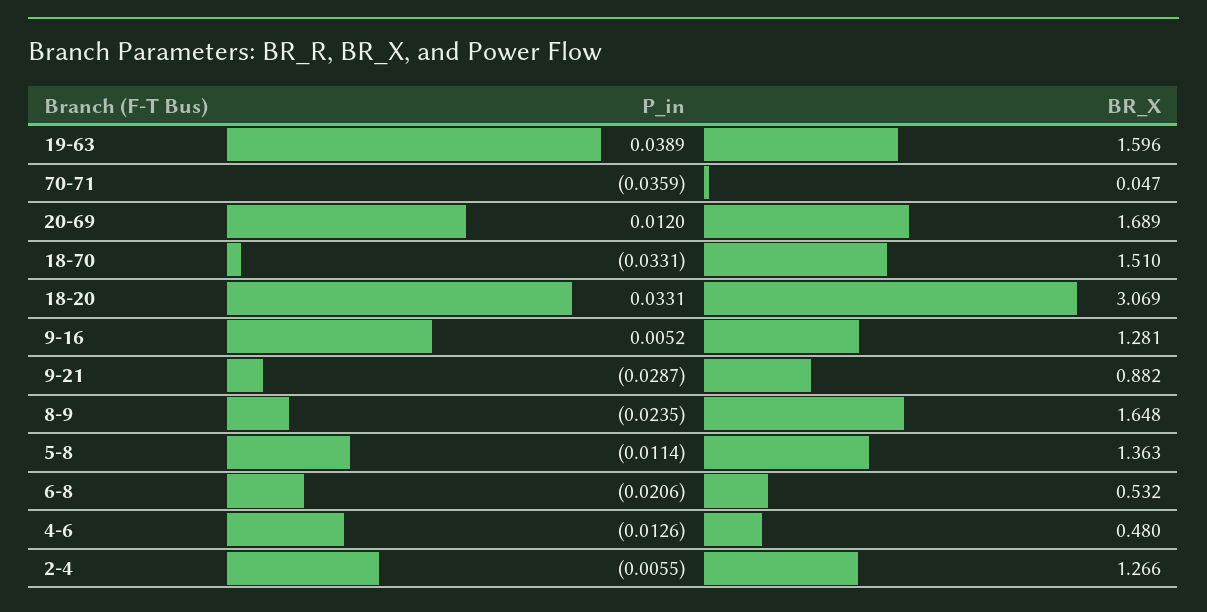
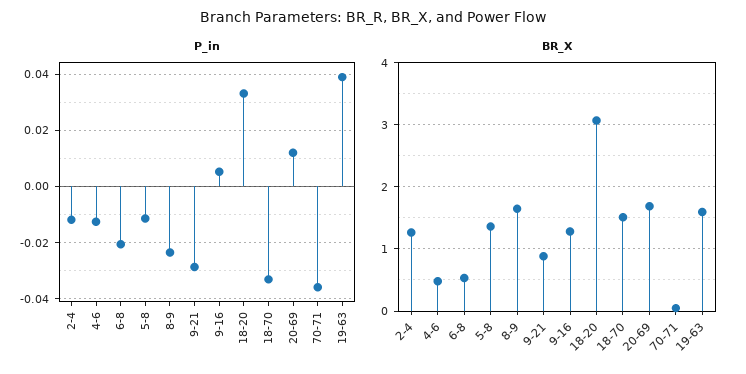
  {
    "P_in": {
      "19-63": 0.0389,
      "70-71": -0.0359,
      "20-69": 0.012,
      "18-70": -0.0331,
      "18-20": 0.0331,
      "9-16": 0.0052,
      "9-21": -0.0287,
      "8-9": -0.0235,
      "5-8": -0.0114,
      "6-8": -0.0206,
      "4-6": -0.0126,
-     "2-4": -0.0055
+     "2-4": -0.0125
    },
    "BR_X": {
      "19-63": 1.596,
      "70-71": 0.047,
      "20-69": 1.689,
      "18-70": 1.51,
      "18-20": 3.069,
      "9-16": 1.281,
      "9-21": 0.882,
      "8-9": 1.648,
      "5-8": 1.363,
      "6-8": 0.532,
      "4-6": 0.48,
      "2-4": 1.266
    }
  }

